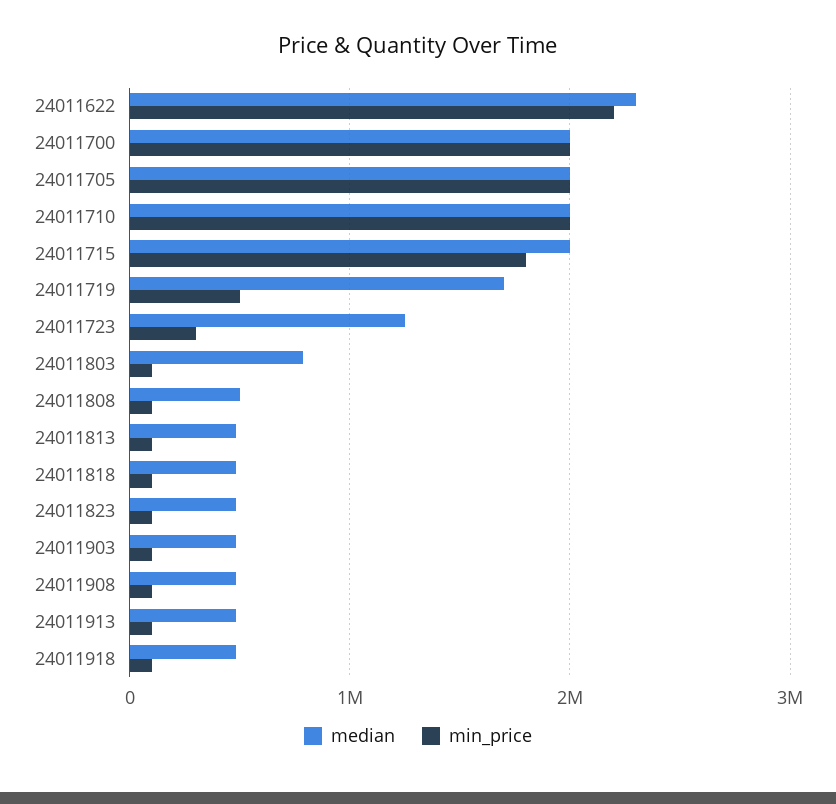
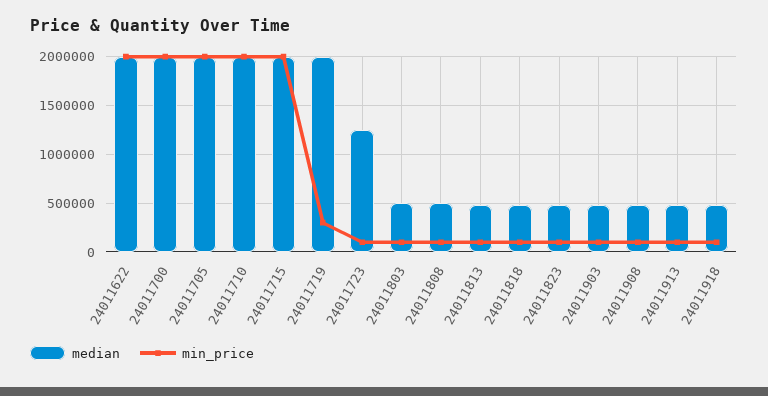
  {
    "median": {
-     "24011622": 2300000,
+     "24011622": 2000000,
      "24011700": 2000000,
      "24011705": 2000000,
      "24011710": 2000000,
      "24011715": 2000000,
-     "24011719": 1700000,
+     "24011719": 2000000,
      "24011723": 1300000,
-     "24011803": 800000,
+     "24011803": 500000,
      "24011808": 500000,
      "24011813": 500000,
      "24011818": 500000,
      "24011823": 500000,
      "24011903": 500000,
      "24011908": 500000,
      "24011913": 500000,
      "24011918": 500000
    },
    "min_price": {
-     "24011622": 2200000,
+     "24011622": 2000000,
      "24011700": 2000000,
      "24011705": 2000000,
      "24011710": 2000000,
-     "24011715": 1800000,
+     "24011715": 2000000,
-     "24011719": 500000,
+     "24011719": 300000,
-     "24011723": 300000,
+     "24011723": 100000,
      "24011803": 100000,
      "24011808": 100000,
      "24011813": 100000,
      "24011818": 100000,
      "24011823": 100000,
      "24011903": 100000,
      "24011908": 100000,
      "24011913": 100000,
      "24011918": 100000
    }
  }

